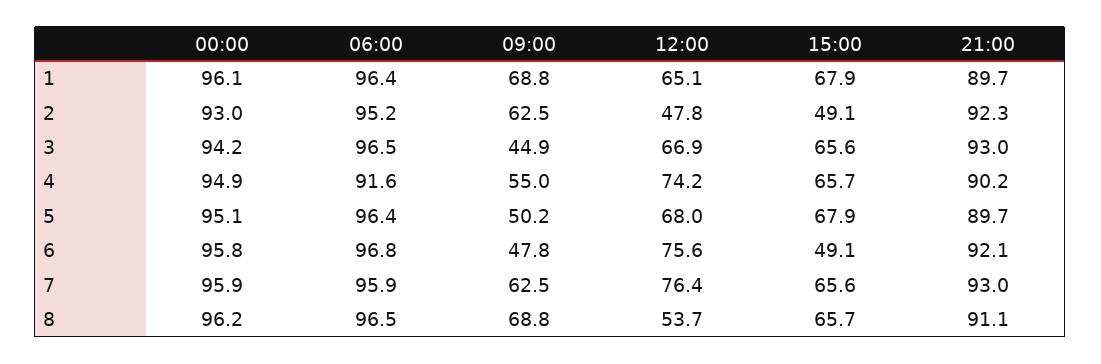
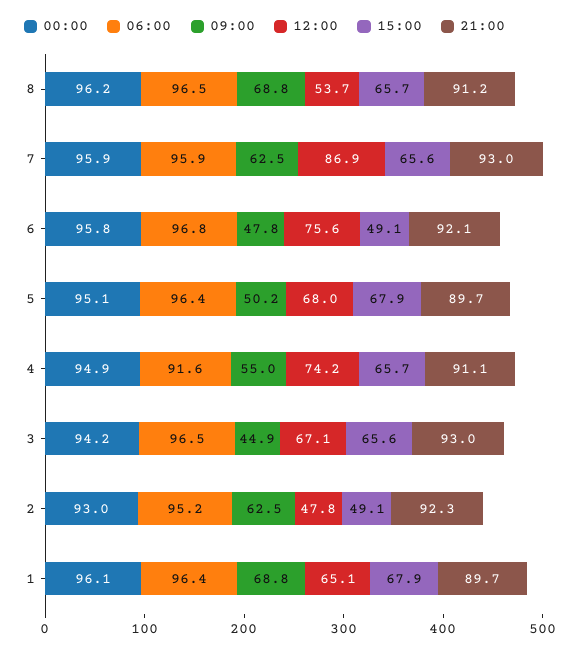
  {
    "00:00": {
      "1": 96.1,
      "2": 93,
      "3": 94.2,
      "4": 94.9,
      "5": 95.1,
      "6": 95.8,
      "7": 95.9,
      "8": 96.2
    },
    "06:00": {
      "1": 96.4,
      "2": 95.2,
      "3": 96.5,
      "4": 91.6,
      "5": 96.4,
      "6": 96.8,
      "7": 95.9,
      "8": 96.5
    },
    "09:00": {
      "1": 68.8,
      "2": 62.5,
      "3": 44.9,
      "4": 55,
      "5": 50.2,
      "6": 47.8,
      "7": 62.5,
      "8": 68.8
    },
    "12:00": {
      "1": 65.1,
      "2": 47.8,
-     "3": 66.9,
+     "3": 67.1,
      "4": 74.2,
      "5": 68,
      "6": 75.6,
-     "7": 76.4,
+     "7": 86.9,
      "8": 53.7
    },
    "15:00": {
      "1": 67.9,
      "2": 49.1,
      "3": 65.6,
      "4": 65.7,
      "5": 67.9,
      "6": 49.1,
      "7": 65.6,
      "8": 65.7
    },
    "21:00": {
      "1": 89.7,
      "2": 92.3,
      "3": 93,
-     "4": 90.2,
+     "4": 91.1,
      "5": 89.7,
      "6": 92.1,
      "7": 93,
-     "8": 91.1
+     "8": 91.2
    }
  }

